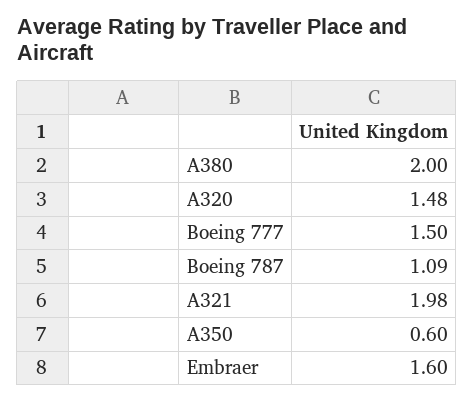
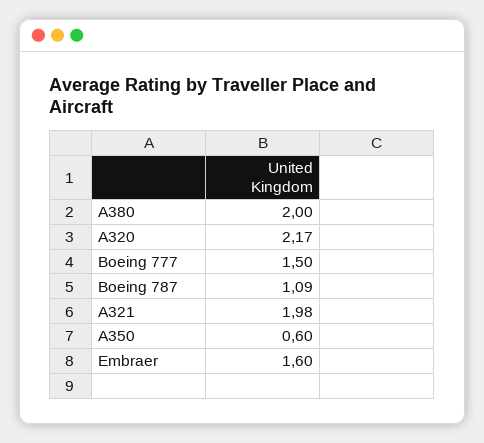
  {
    "A380": 2,
-   "A320": 1.48,
+   "A320": 2.17,
    "Boeing 777": 1.5,
    "Boeing 787": 1.09,
    "A321": 1.98,
    "A350": 0.6,
    "Embraer": 1.6
  }

